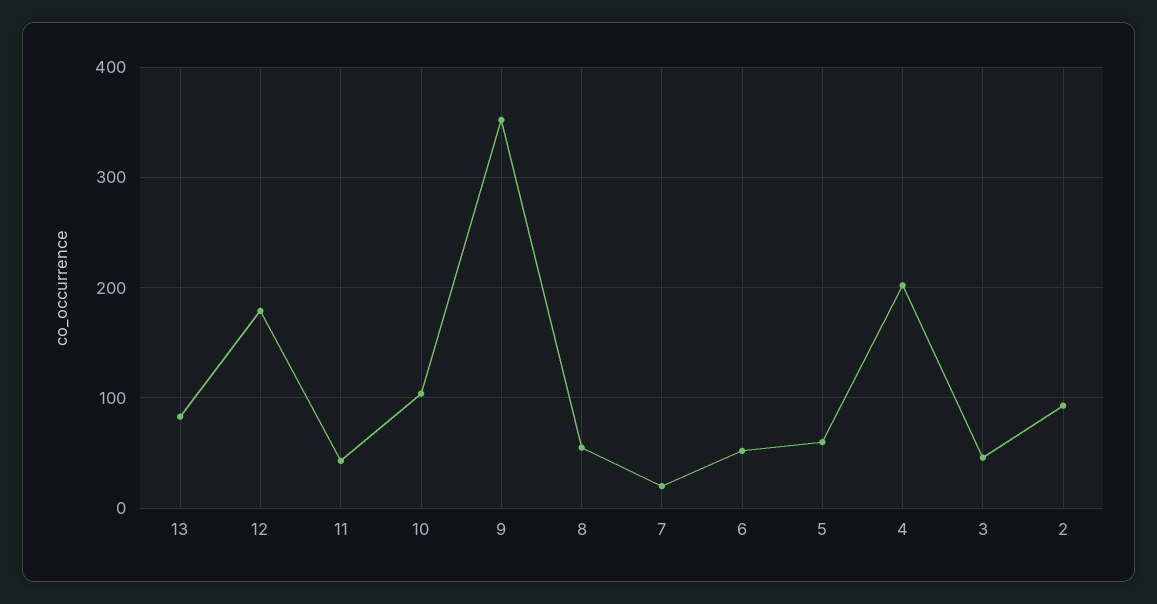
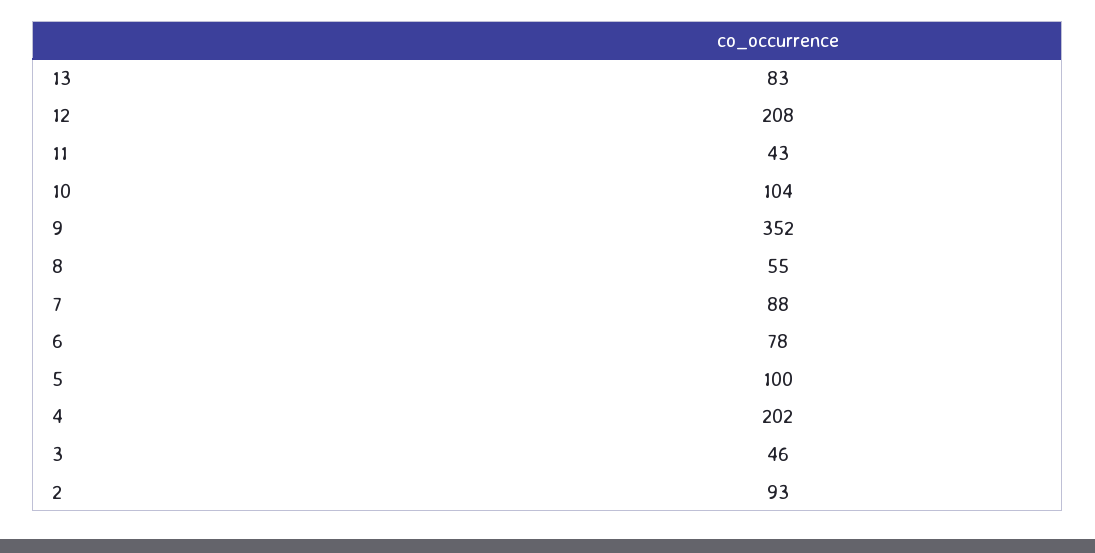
  {
    "13": 83,
-   "12": 180,
+   "12": 208,
    "11": 43,
    "10": 104,
    "9": 352,
    "8": 55,
-   "7": 20,
+   "7": 88,
-   "6": 50,
+   "6": 78,
-   "5": 60,
+   "5": 100,
    "4": 202,
    "3": 46,
    "2": 93
  }

